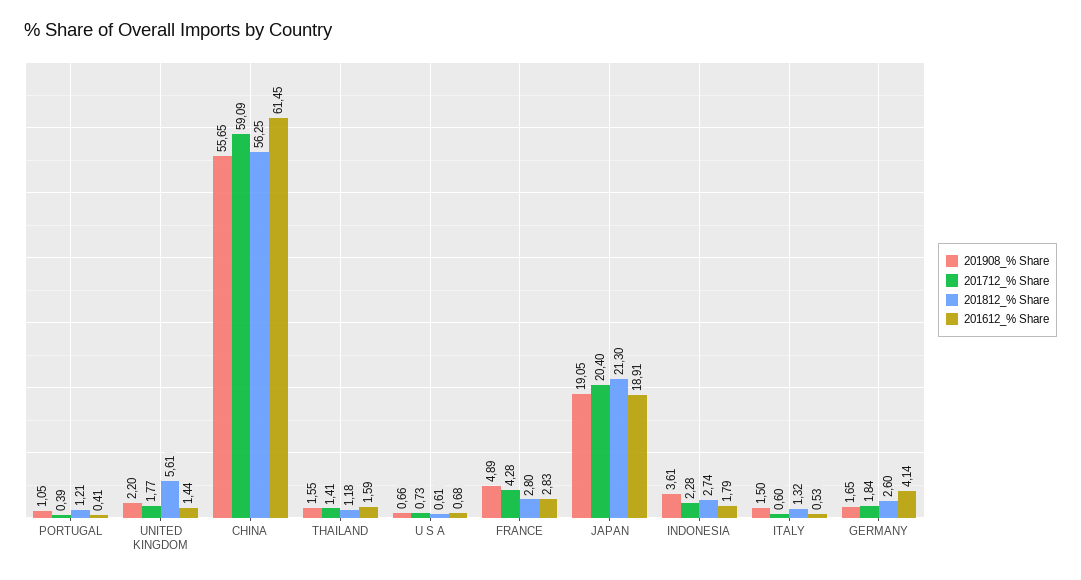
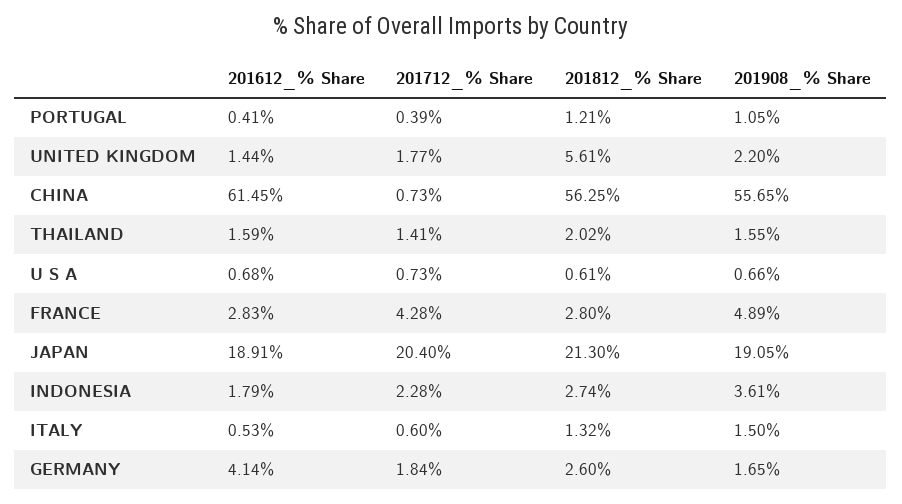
  {
    "201908_% Share": {
      "PORTUGAL": 1.05,
      "UNITED KINGDOM": 2.2,
      "CHINA": 55.65,
      "THAILAND": 1.55,
      "U S A": 0.66,
      "FRANCE": 4.89,
      "JAPAN": 19.05,
      "INDONESIA": 3.61,
      "ITALY": 1.5,
      "GERMANY": 1.65
    },
    "201712_% Share": {
      "PORTUGAL": 0.39,
      "UNITED KINGDOM": 1.77,
-     "CHINA": 59.09,
+     "CHINA": 0.73,
      "THAILAND": 1.41,
      "U S A": 0.73,
      "FRANCE": 4.28,
      "JAPAN": 20.4,
      "INDONESIA": 2.28,
      "ITALY": 0.6,
      "GERMANY": 1.84
    },
    "201812_% Share": {
      "PORTUGAL": 1.21,
      "UNITED KINGDOM": 5.61,
      "CHINA": 56.25,
-     "THAILAND": 1.18,
+     "THAILAND": 2.02,
      "U S A": 0.61,
      "FRANCE": 2.8,
      "JAPAN": 21.3,
      "INDONESIA": 2.74,
      "ITALY": 1.32,
      "GERMANY": 2.6
    },
    "201612_% Share": {
      "PORTUGAL": 0.41,
      "UNITED KINGDOM": 1.44,
      "CHINA": 61.45,
      "THAILAND": 1.59,
      "U S A": 0.68,
      "FRANCE": 2.83,
      "JAPAN": 18.91,
      "INDONESIA": 1.79,
      "ITALY": 0.53,
      "GERMANY": 4.14
    }
  }

